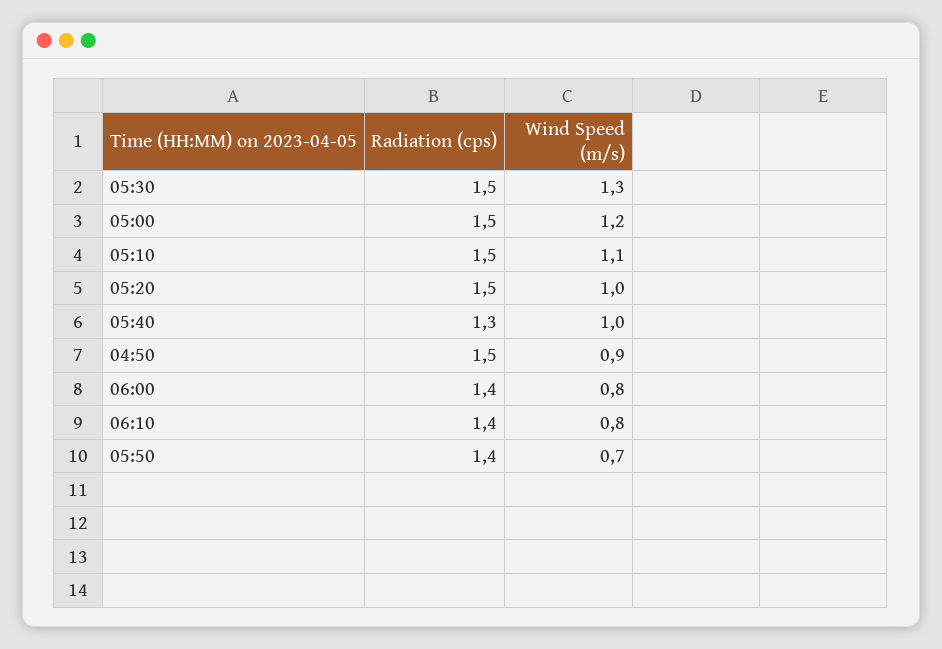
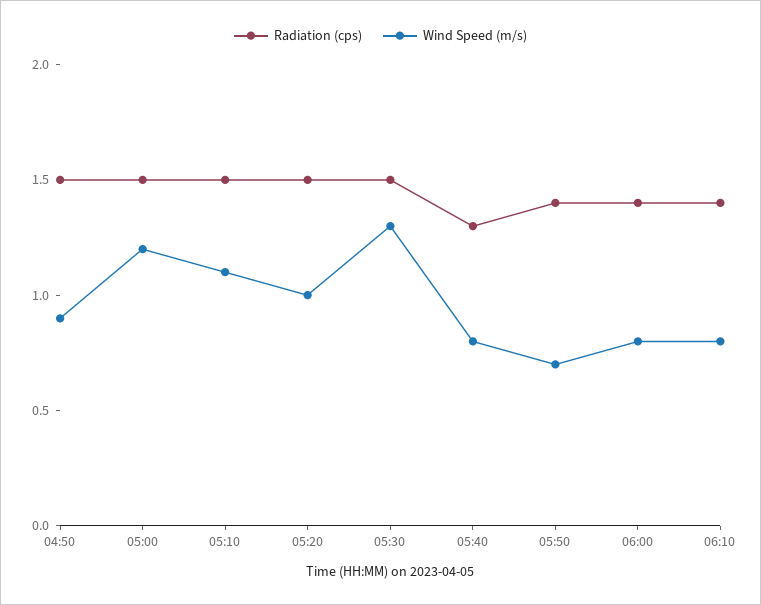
  {
    "Radiation (cps)": {
      "05:30": 1.5,
      "05:00": 1.5,
      "05:10": 1.5,
      "05:20": 1.5,
      "05:40": 1.3,
      "04:50": 1.5,
      "06:00": 1.4,
      "06:10": 1.4,
      "05:50": 1.4
    },
    "Wind Speed (m/s)": {
      "05:30": 1.3,
      "05:00": 1.2,
      "05:10": 1.1,
      "05:20": 1,
-     "05:40": 1,
+     "05:40": 0.8,
      "04:50": 0.9,
      "06:00": 0.8,
      "06:10": 0.8,
      "05:50": 0.7
    }
  }

